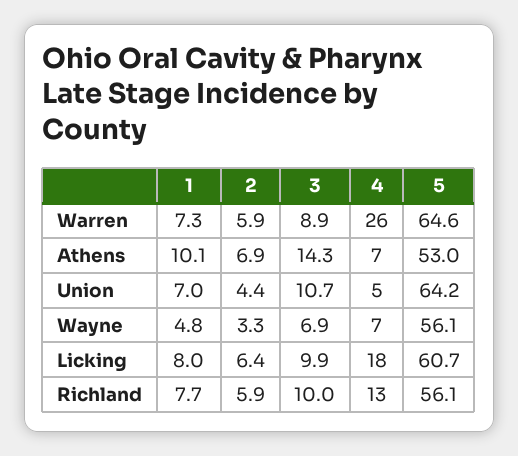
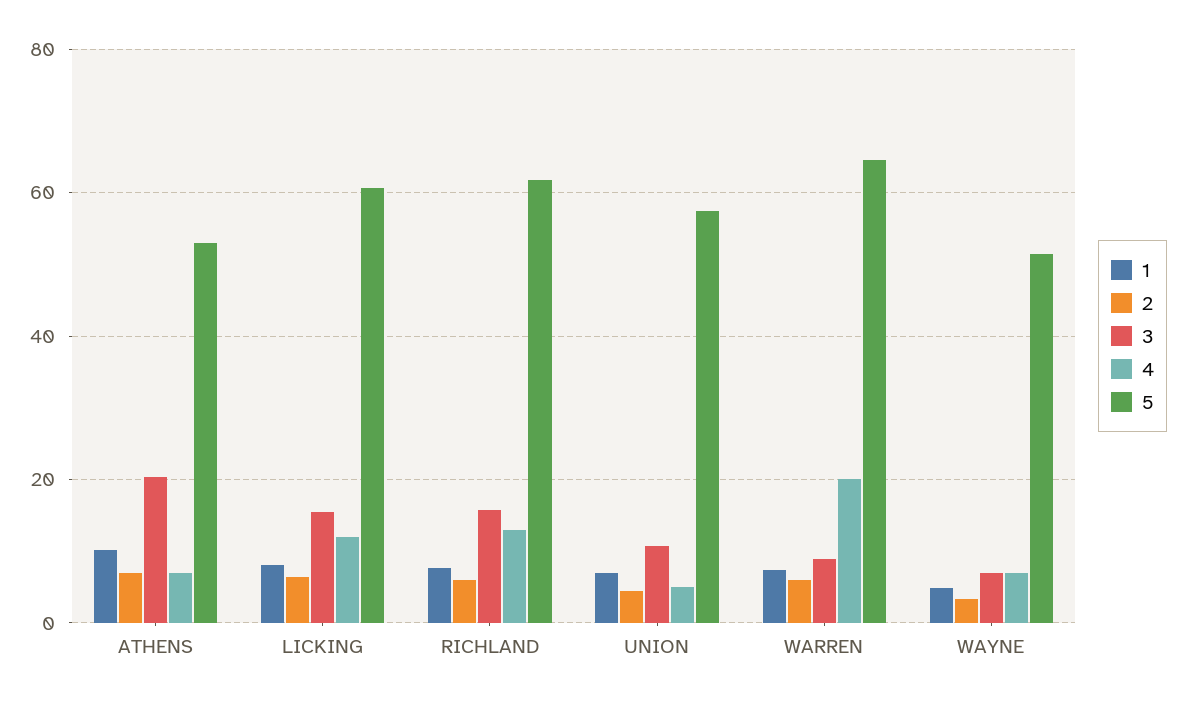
  {
    "1": {
      "Warren": 7.3,
      "Athens": 10.1,
      "Union": 7,
      "Wayne": 4.8,
      "Licking": 8,
      "Richland": 7.7
    },
    "2": {
      "Warren": 5.9,
      "Athens": 6.9,
      "Union": 4.4,
      "Wayne": 3.3,
      "Licking": 6.4,
      "Richland": 5.9
    },
    "3": {
      "Warren": 8.9,
-     "Athens": 14.3,
+     "Athens": 20,
      "Union": 10.7,
      "Wayne": 6.9,
-     "Licking": 9.9,
+     "Licking": 16,
-     "Richland": 10
+     "Richland": 16
    },
    "4": {
-     "Warren": 26,
+     "Warren": 20,
      "Athens": 7,
      "Union": 5,
      "Wayne": 7,
-     "Licking": 18,
+     "Licking": 12,
      "Richland": 13
    },
    "5": {
      "Warren": 64.6,
      "Athens": 53,
-     "Union": 64.2,
+     "Union": 58,
-     "Wayne": 56.1,
+     "Wayne": 52,
      "Licking": 60.7,
-     "Richland": 56.1
+     "Richland": 62
    }
  }

